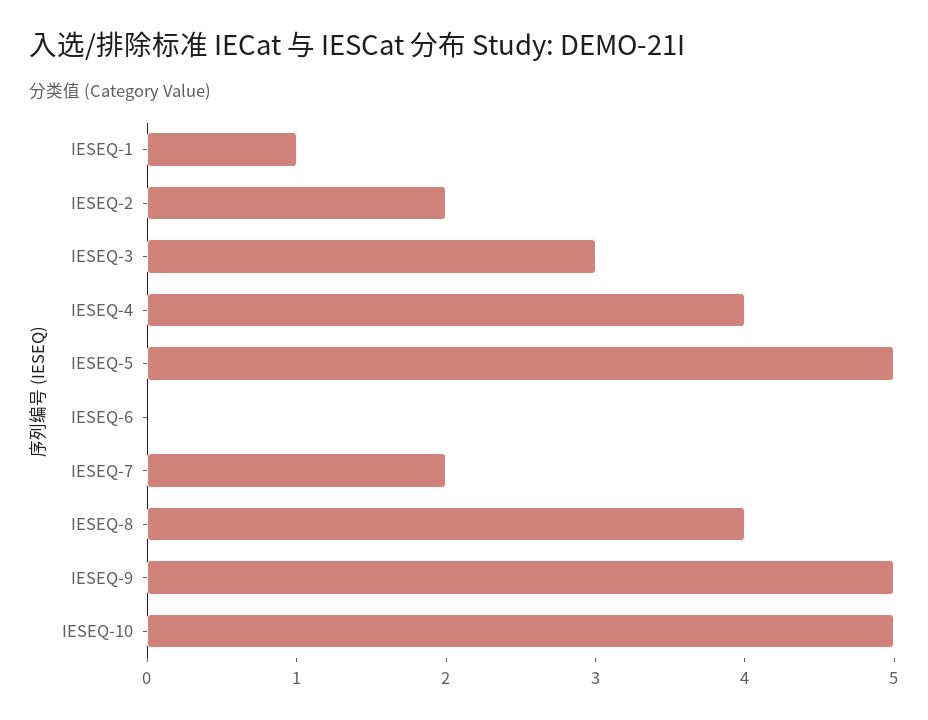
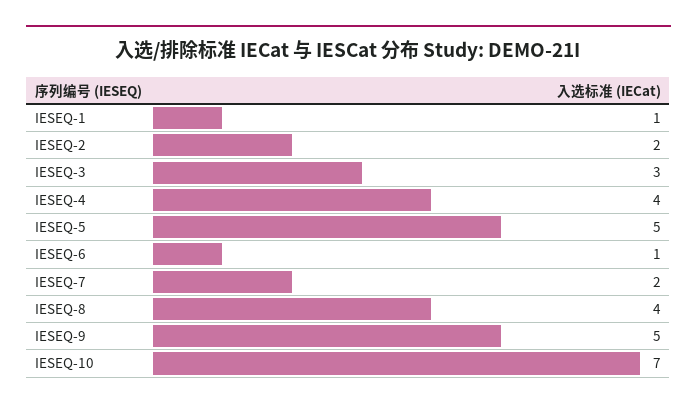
  {
    "IESEQ-1": 1,
    "IESEQ-2": 2,
    "IESEQ-3": 3,
    "IESEQ-4": 4,
    "IESEQ-5": 5,
-   "IESEQ-6": 0,
+   "IESEQ-6": 1,
    "IESEQ-7": 2,
    "IESEQ-8": 4,
    "IESEQ-9": 5,
-   "IESEQ-10": 5
+   "IESEQ-10": 7
  }

